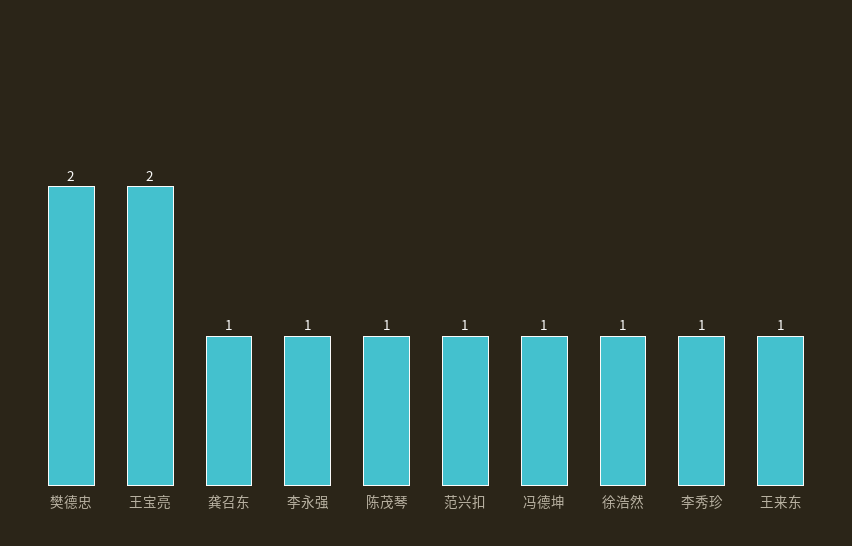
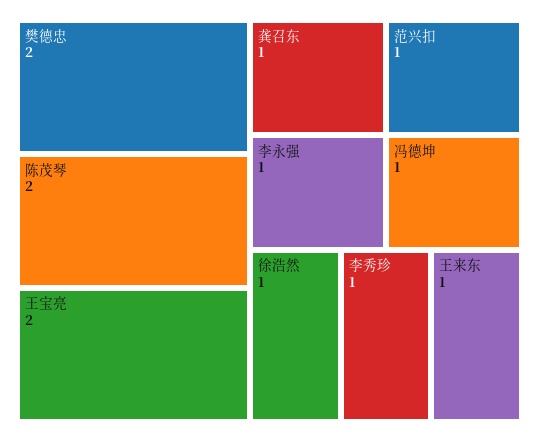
  {
    "樊德忠": 2,
    "王宝亮": 2,
    "龚召东": 1,
    "李永强": 1,
-   "陈茂琴": 1,
+   "陈茂琴": 2,
    "范兴扣": 1,
    "冯德坤": 1,
    "徐浩然": 1,
    "李秀珍": 1,
    "王来东": 1
  }

